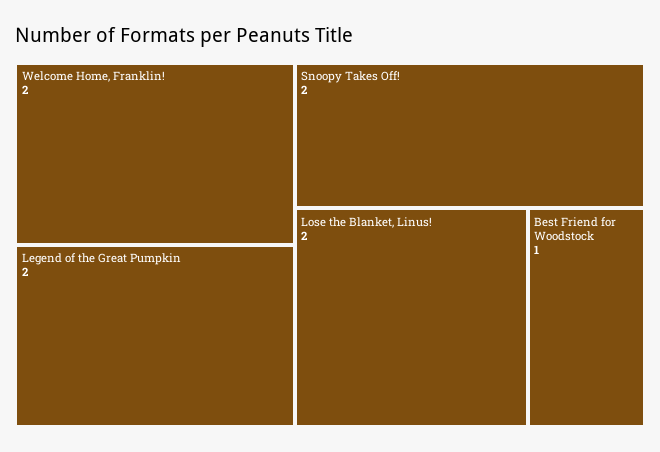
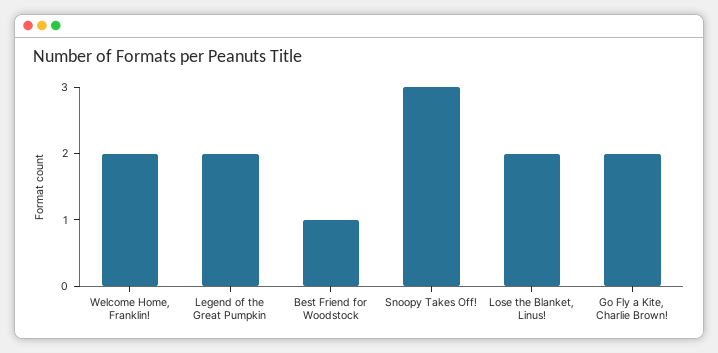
  {
    "Welcome Home, Franklin!": 2,
    "Legend of the Great Pumpkin": 2,
-   "Snoopy Takes Off!": 2,
+   "Snoopy Takes Off!": 3,
    "Lose the Blanket, Linus!": 2,
-   "Best Friend for Woodstock": 1
+   "Best Friend for Woodstock": 1,
+   "Go Fly a Kite, Charlie Brown!": 2
  }

